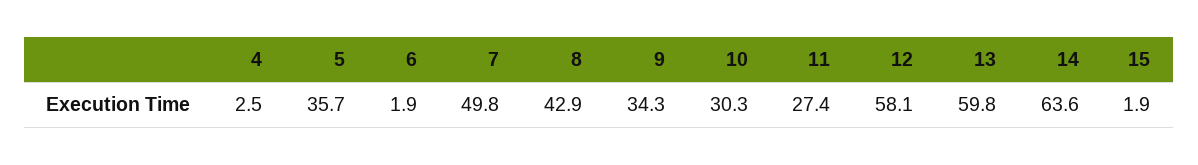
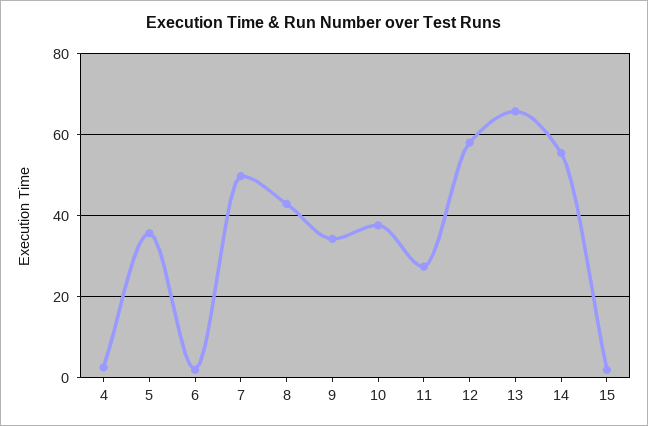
  {
    "4": 2.5,
    "5": 35.7,
    "6": 1.9,
    "7": 49.8,
    "8": 42.9,
    "9": 34.3,
-   "10": 30.3,
+   "10": 38,
    "11": 27.4,
    "12": 58.1,
-   "13": 59.8,
+   "13": 66,
-   "14": 63.6,
+   "14": 56,
    "15": 1.9
  }

